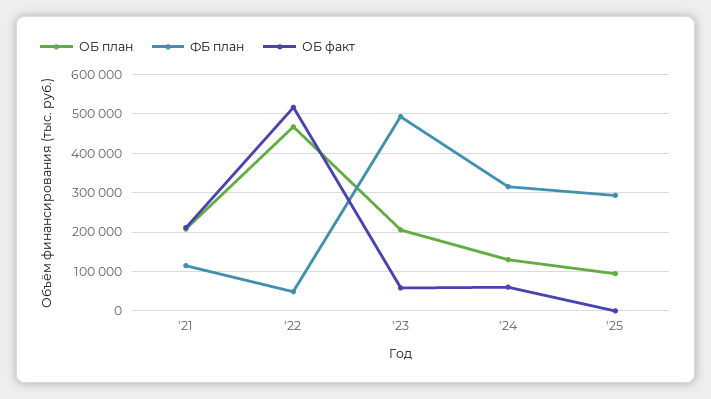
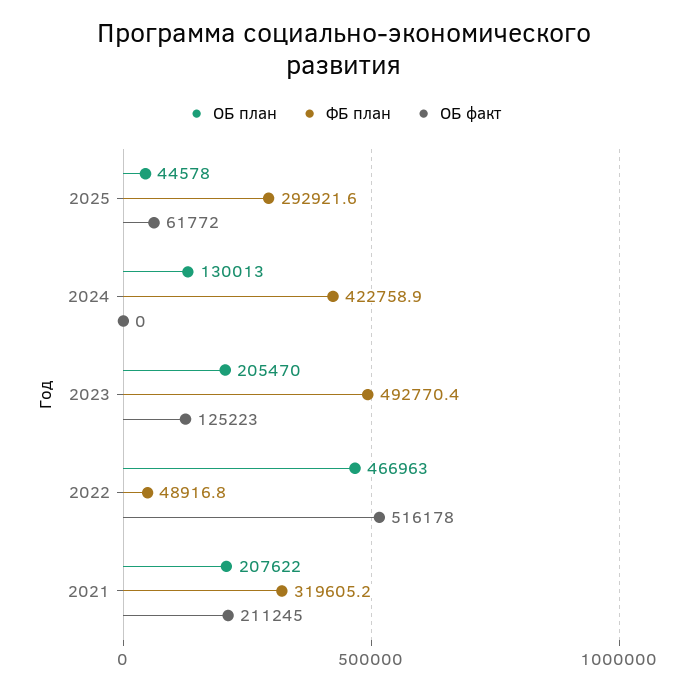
  {
    "ОБ план": {
      "'21": 207622,
      "'22": 466963,
      "'23": 205470,
      "'24": 130013,
-     "'25": 100000
+     "'25": 44578
    },
    "ФБ план": {
-     "'21": 120000,
+     "'21": 319605.2,
      "'22": 48916.8,
      "'23": 492770.4,
-     "'24": 320000,
+     "'24": 422758.9,
      "'25": 292921.6
    },
    "ОБ факт": {
      "'21": 211245,
      "'22": 516178,
-     "'23": 60000,
+     "'23": 125223,
-     "'24": 60000,
+     "'24": 0,
-     "'25": 0
+     "'25": 61772
    }
  }

